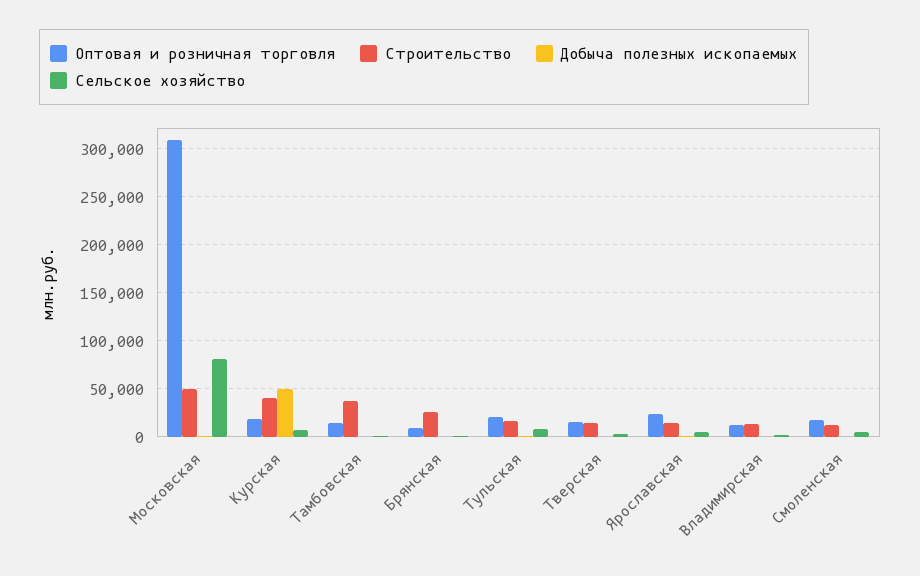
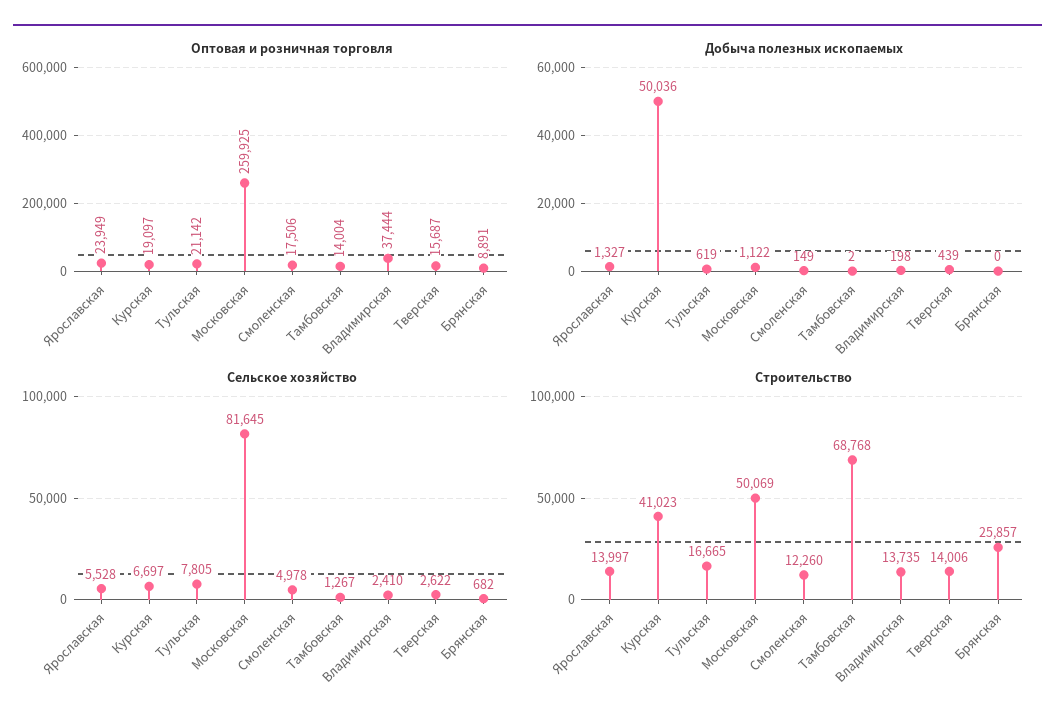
  {
    "Оптовая и розничная торговля": {
-     "Московская": 310000,
+     "Московская": 259925,
      "Курская": 19097,
      "Тамбовская": 14004,
      "Брянская": 8891,
      "Тульская": 21142,
      "Тверская": 15687,
      "Ярославская": 23949,
-     "Владимирская": 10000,
+     "Владимирская": 37444,
      "Смоленская": 17506
    },
    "Строительство": {
      "Московская": 50069,
      "Курская": 41023,
-     "Тамбовская": 40000,
+     "Тамбовская": 68768,
      "Брянская": 25857,
      "Тульская": 16665,
      "Тверская": 14006,
      "Ярославская": 13997,
      "Владимирская": 13735,
      "Смоленская": 12260
    },
    "Добыча полезных ископаемых": {
      "Московская": 1122,
      "Курская": 50036,
      "Тамбовская": 2,
      "Брянская": 0,
      "Тульская": 619,
      "Тверская": 439,
      "Ярославская": 1327,
      "Владимирская": 198,
      "Смоленская": 149
    },
    "Сельское хозяйство": {
      "Московская": 81645,
      "Курская": 6697,
      "Тамбовская": 1267,
      "Брянская": 682,
      "Тульская": 7805,
      "Тверская": 2622,
      "Ярославская": 5528,
      "Владимирская": 2410,
      "Смоленская": 4978
    }
  }

